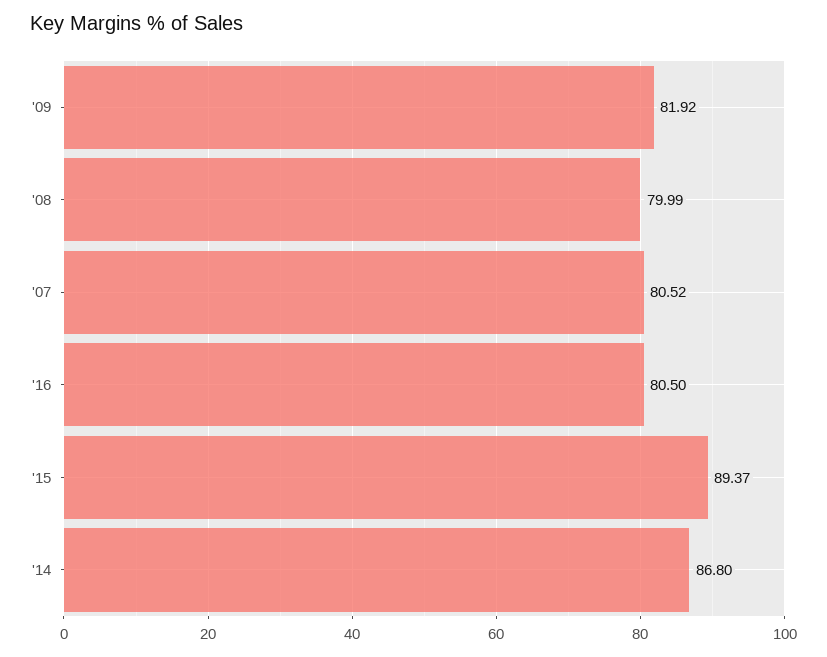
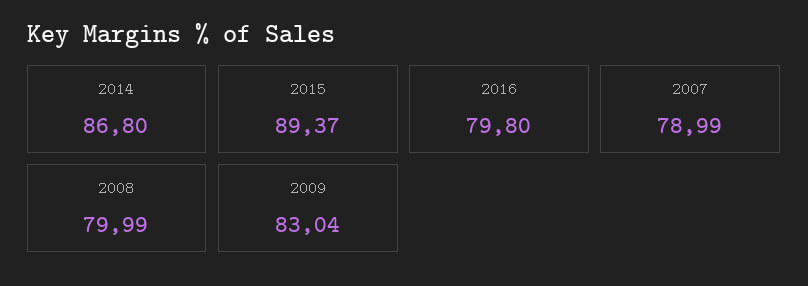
  {
-   "'09": 81.92,
+   "'09": 83.04,
    "'08": 79.99,
-   "'07": 80.52,
+   "'07": 78.99,
-   "'16": 80.5,
+   "'16": 79.8,
    "'15": 89.37,
    "'14": 86.8
  }

